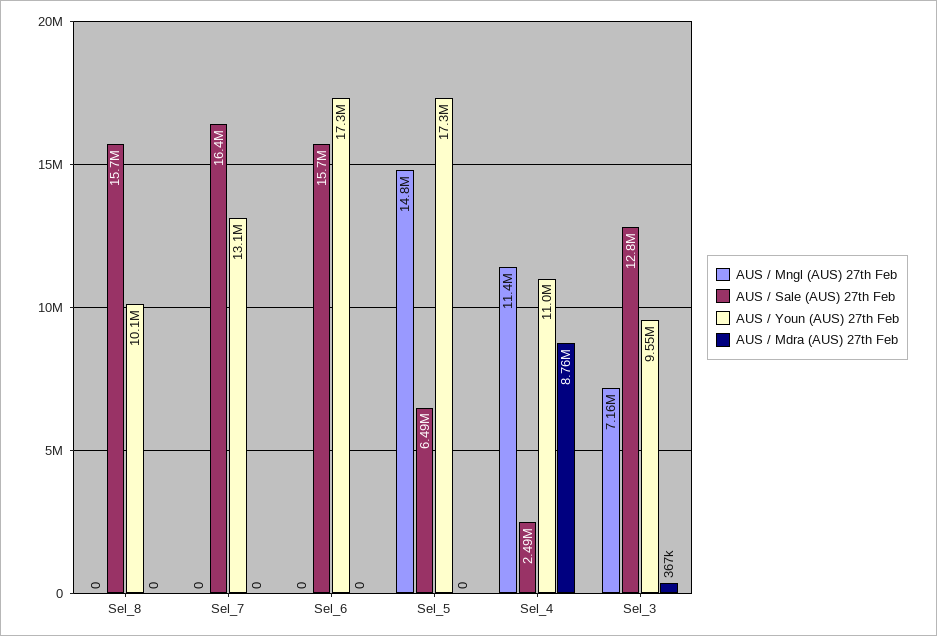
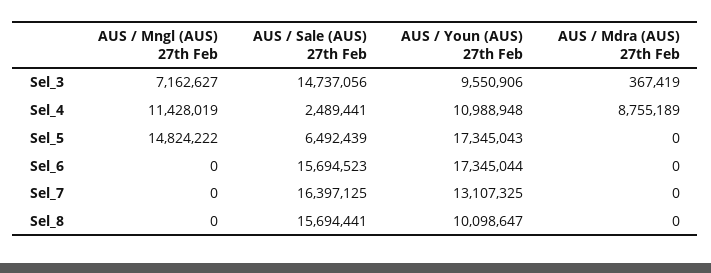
  {
    "AUS / Mngl (AUS) 27th Feb": {
      "Sel_8": 0,
      "Sel_7": 0,
      "Sel_6": 0,
      "Sel_5": 14824222,
      "Sel_4": 11428019,
      "Sel_3": 7162627
    },
    "AUS / Sale (AUS) 27th Feb": {
      "Sel_8": 15694441,
      "Sel_7": 16397125,
      "Sel_6": 15694523,
      "Sel_5": 6492439,
      "Sel_4": 2489441,
-     "Sel_3": 12800000
+     "Sel_3": 14737056
    },
    "AUS / Youn (AUS) 27th Feb": {
      "Sel_8": 10098647,
      "Sel_7": 13107325,
      "Sel_6": 17345044,
      "Sel_5": 17345043,
      "Sel_4": 10988948,
      "Sel_3": 9550906
    },
    "AUS / Mdra (AUS) 27th Feb": {
      "Sel_8": 0,
      "Sel_7": 0,
      "Sel_6": 0,
      "Sel_5": 0,
      "Sel_4": 8755189,
      "Sel_3": 367419
    }
  }

